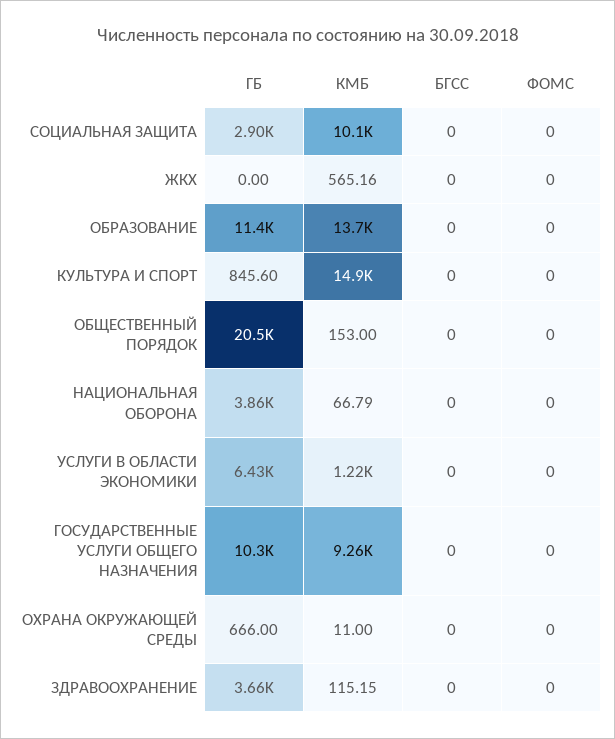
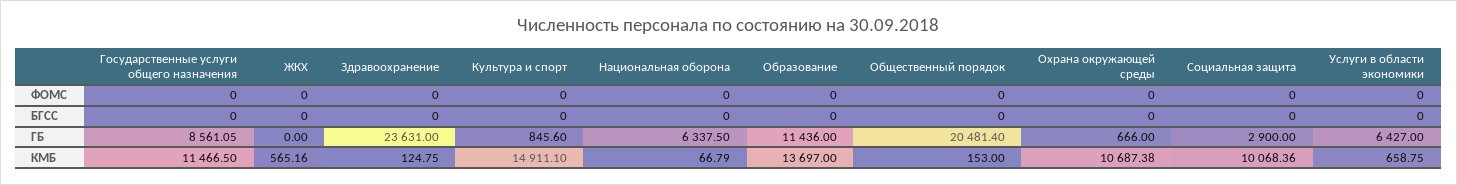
  {
    "ГБ": {
      "СОЦИАЛЬНАЯ ЗАЩИТА": 2900,
      "ЖКХ": 0,
      "ОБРАЗОВАНИЕ": 11436,
      "КУЛЬТУРА И СПОРТ": 845.6,
      "ОБЩЕСТВЕННЫЙ ПОРЯДОК": 20481.4,
-     "НАЦИОНАЛЬНАЯ ОБОРОНА": 3860,
+     "НАЦИОНАЛЬНАЯ ОБОРОНА": 6337.5,
      "УСЛУГИ В ОБЛАСТИ ЭКОНОМИКИ": 6427,
-     "ГОСУДАРСТВЕННЫЕ УСЛУГИ ОБЩЕГО НАЗНАЧЕНИЯ": 10300,
+     "ГОСУДАРСТВЕННЫЕ УСЛУГИ ОБЩЕГО НАЗНАЧЕНИЯ": 8561.05,
      "ОХРАНА ОКРУЖАЮЩЕЙ СРЕДЫ": 666,
-     "ЗДРАВООХРАНЕНИЕ": 3660
+     "ЗДРАВООХРАНЕНИЕ": 23631
    },
    "КМБ": {
      "СОЦИАЛЬНАЯ ЗАЩИТА": 10068.36,
      "ЖКХ": 565.16,
      "ОБРАЗОВАНИЕ": 13697,
      "КУЛЬТУРА И СПОРТ": 14911.1,
      "ОБЩЕСТВЕННЫЙ ПОРЯДОК": 153,
      "НАЦИОНАЛЬНАЯ ОБОРОНА": 66.79,
-     "УСЛУГИ В ОБЛАСТИ ЭКОНОМИКИ": 1220,
+     "УСЛУГИ В ОБЛАСТИ ЭКОНОМИКИ": 658.75,
-     "ГОСУДАРСТВЕННЫЕ УСЛУГИ ОБЩЕГО НАЗНАЧЕНИЯ": 9260,
+     "ГОСУДАРСТВЕННЫЕ УСЛУГИ ОБЩЕГО НАЗНАЧЕНИЯ": 11466.5,
-     "ОХРАНА ОКРУЖАЮЩЕЙ СРЕДЫ": 11,
+     "ОХРАНА ОКРУЖАЮЩЕЙ СРЕДЫ": 10687.38,
-     "ЗДРАВООХРАНЕНИЕ": 115.15
+     "ЗДРАВООХРАНЕНИЕ": 124.75
    },
    "БГСС": {
      "СОЦИАЛЬНАЯ ЗАЩИТА": 0,
      "ЖКХ": 0,
      "ОБРАЗОВАНИЕ": 0,
      "КУЛЬТУРА И СПОРТ": 0,
      "ОБЩЕСТВЕННЫЙ ПОРЯДОК": 0,
      "НАЦИОНАЛЬНАЯ ОБОРОНА": 0,
      "УСЛУГИ В ОБЛАСТИ ЭКОНОМИКИ": 0,
      "ГОСУДАРСТВЕННЫЕ УСЛУГИ ОБЩЕГО НАЗНАЧЕНИЯ": 0,
      "ОХРАНА ОКРУЖАЮЩЕЙ СРЕДЫ": 0,
      "ЗДРАВООХРАНЕНИЕ": 0
    },
    "ФОМС": {
      "СОЦИАЛЬНАЯ ЗАЩИТА": 0,
      "ЖКХ": 0,
      "ОБРАЗОВАНИЕ": 0,
      "КУЛЬТУРА И СПОРТ": 0,
      "ОБЩЕСТВЕННЫЙ ПОРЯДОК": 0,
      "НАЦИОНАЛЬНАЯ ОБОРОНА": 0,
      "УСЛУГИ В ОБЛАСТИ ЭКОНОМИКИ": 0,
      "ГОСУДАРСТВЕННЫЕ УСЛУГИ ОБЩЕГО НАЗНАЧЕНИЯ": 0,
      "ОХРАНА ОКРУЖАЮЩЕЙ СРЕДЫ": 0,
      "ЗДРАВООХРАНЕНИЕ": 0
    }
  }

